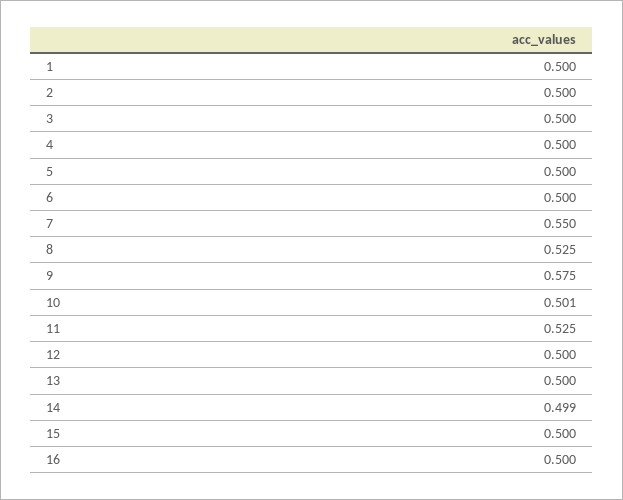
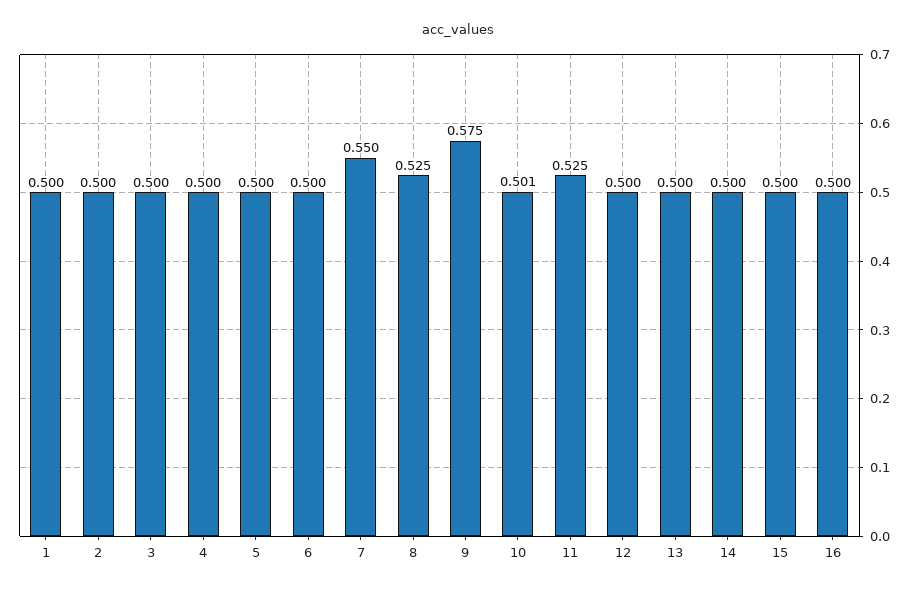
  {
    "1": 0.5,
    "2": 0.5,
    "3": 0.5,
    "4": 0.5,
    "5": 0.5,
    "6": 0.5,
    "7": 0.55,
    "8": 0.525,
    "9": 0.575,
    "10": 0.501,
    "11": 0.525,
    "12": 0.5,
    "13": 0.5,
-   "14": 0.499,
+   "14": 0.5,
    "15": 0.5,
    "16": 0.5
  }

